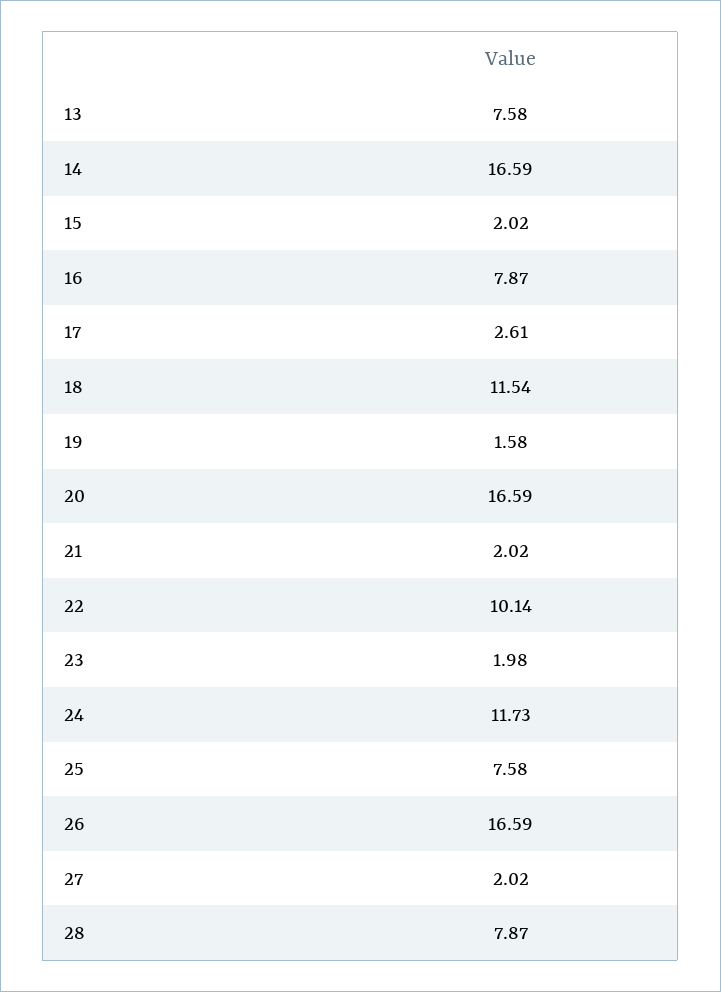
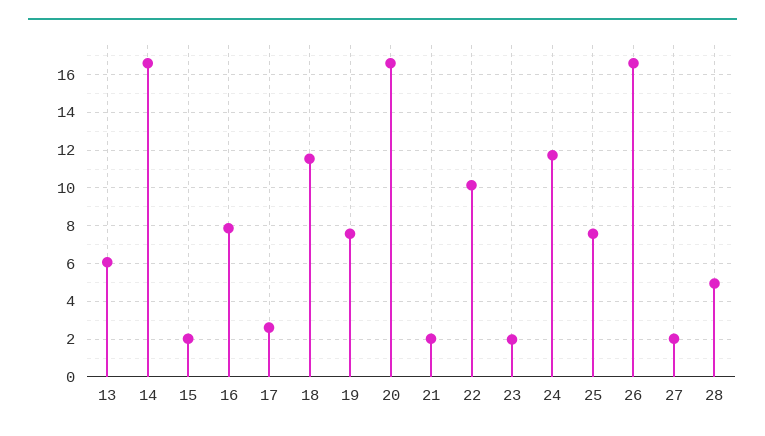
  {
-   "13": 7.58,
+   "13": 6,
    "14": 16.59,
    "15": 2.02,
    "16": 7.87,
    "17": 2.61,
    "18": 11.54,
-   "19": 1.58,
+   "19": 7.5,
    "20": 16.59,
    "21": 2.02,
    "22": 10.14,
    "23": 1.98,
    "24": 11.73,
    "25": 7.58,
    "26": 16.59,
    "27": 2.02,
-   "28": 7.87
+   "28": 5
  }

